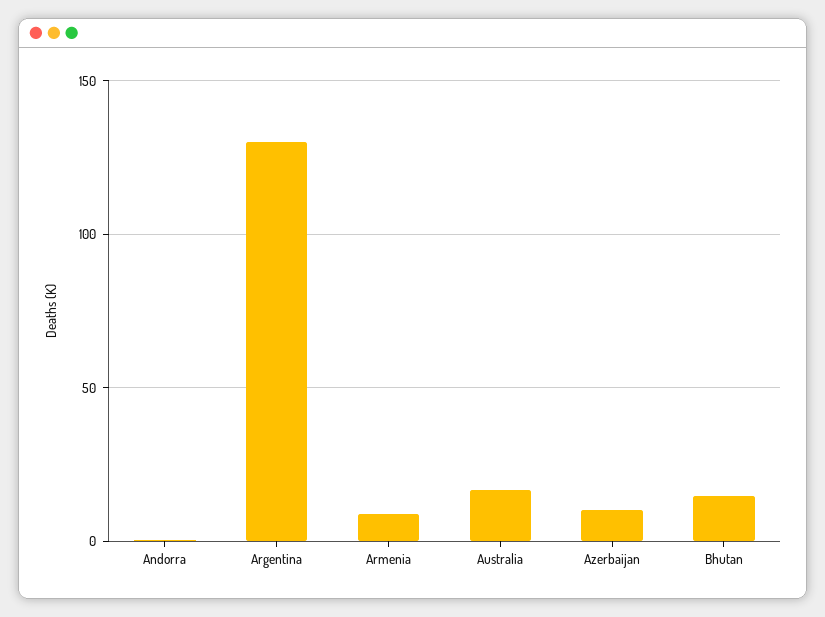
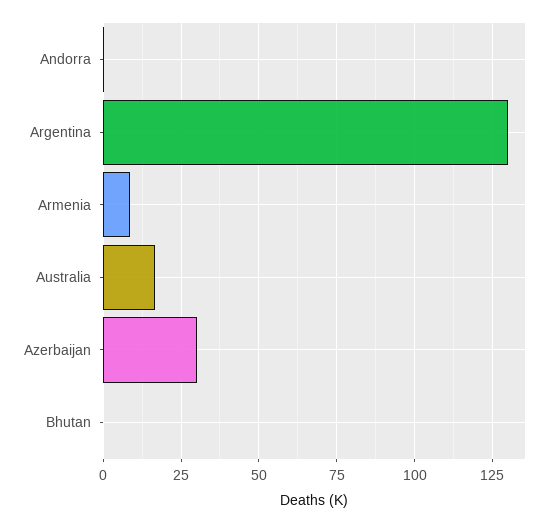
  {
    "Andorra": 0,
    "Argentina": 130,
    "Armenia": 7.5,
    "Australia": 17.5,
-   "Azerbaijan": 10,
+   "Azerbaijan": 30,
-   "Bhutan": 15
+   "Bhutan": 0
  }

